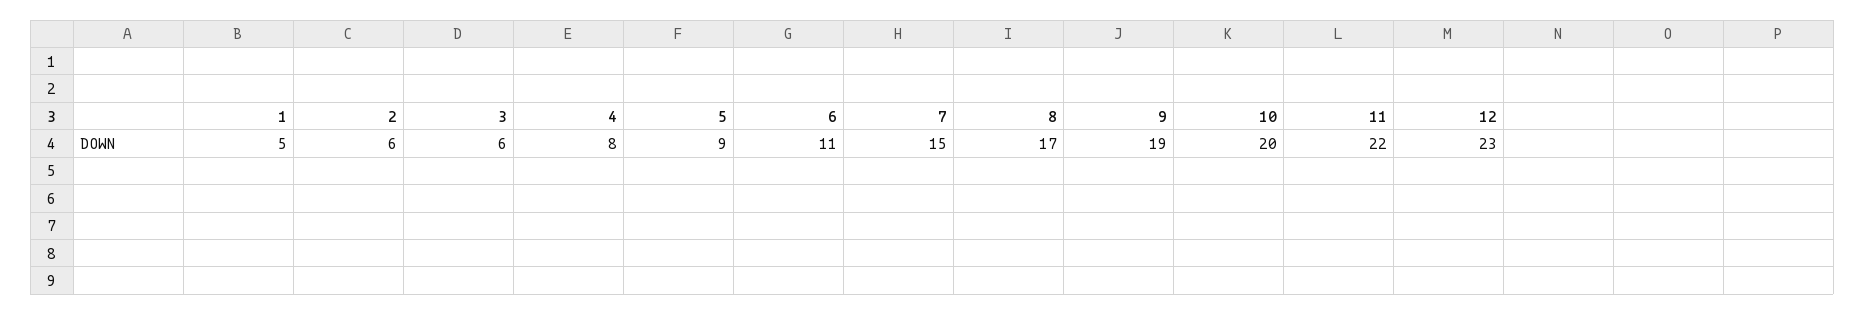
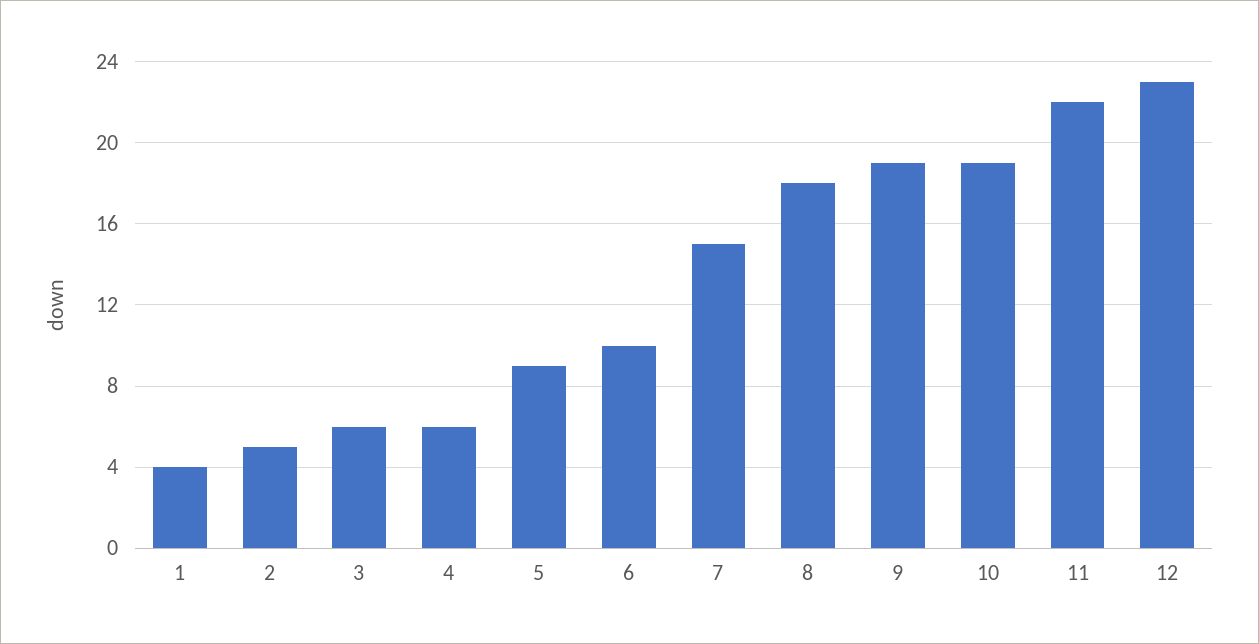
  {
-   "1": 5,
+   "1": 4,
-   "2": 6,
+   "2": 5,
    "3": 6,
-   "4": 8,
+   "4": 6,
    "5": 9,
-   "6": 11,
+   "6": 10,
    "7": 15,
-   "8": 17,
+   "8": 18,
    "9": 19,
-   "10": 20,
+   "10": 19,
    "11": 22,
    "12": 23
  }

